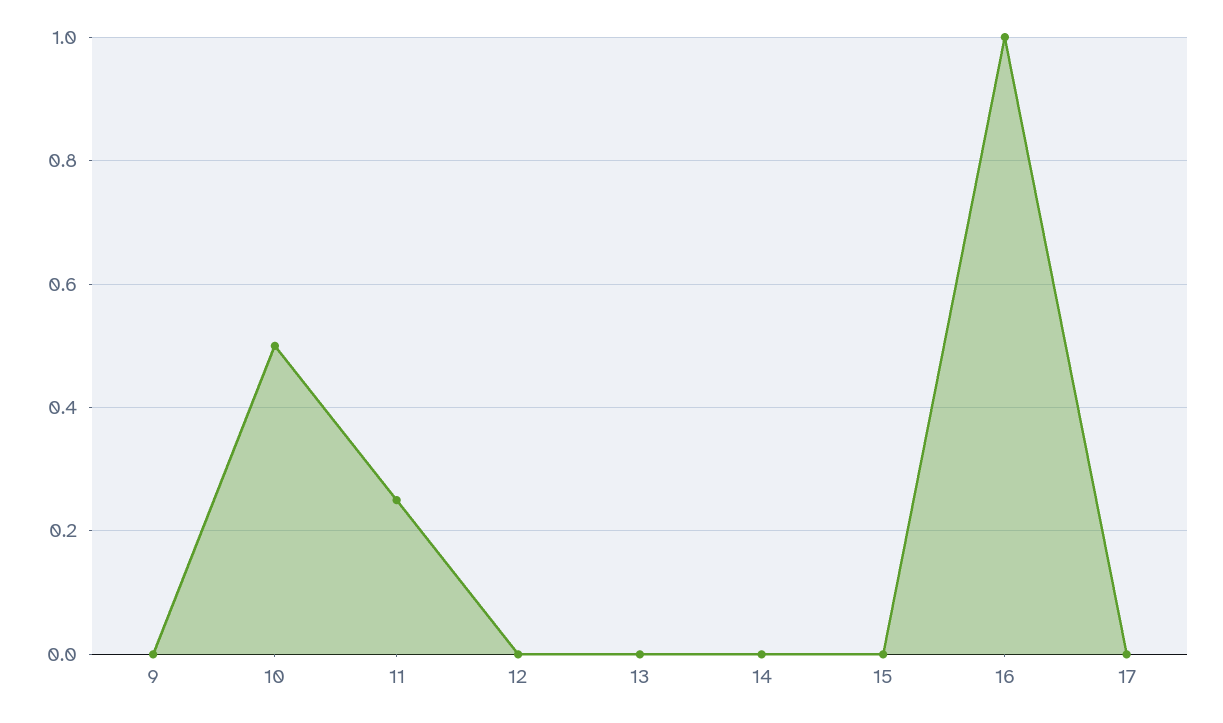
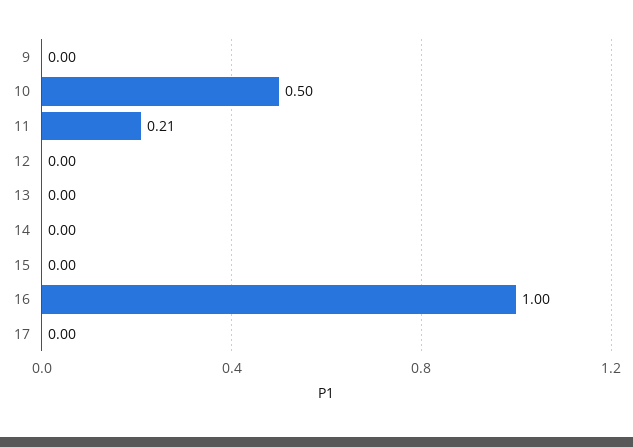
  {
    "9": 0,
    "10": 0.5,
-   "11": 0.25,
+   "11": 0.21,
    "12": 0,
    "13": 0,
    "14": 0,
    "15": 0,
    "16": 1,
    "17": 0
  }

